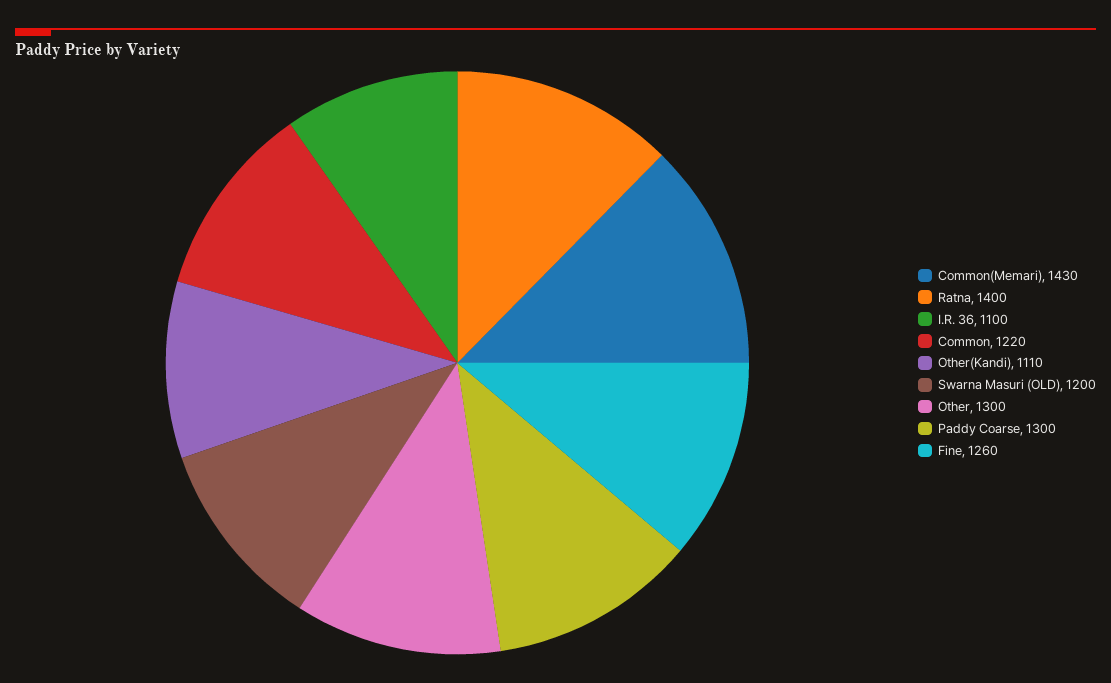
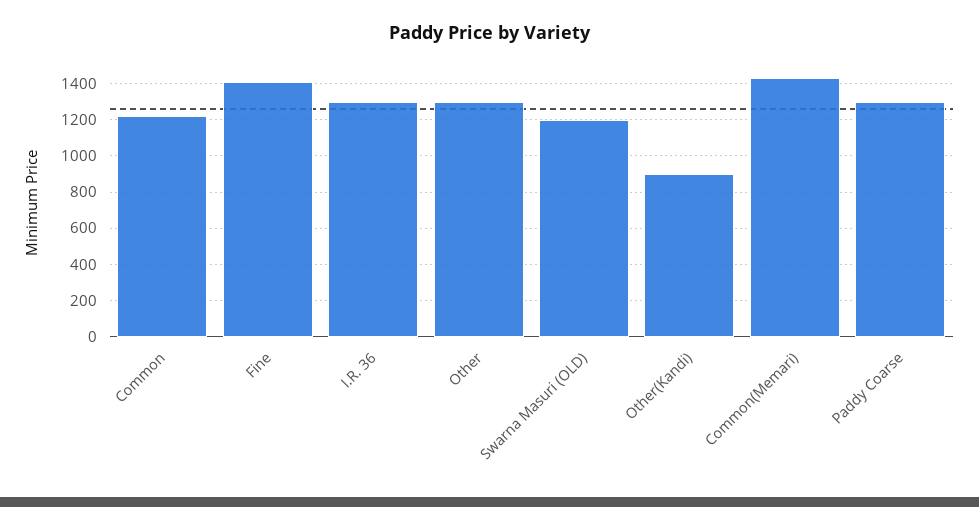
  {
    "Common(Memari)": 1430,
-   "Ratna": 1400,
-   "I.R. 36": 1100,
+   "I.R. 36": 1300,
    "Common": 1220,
-   "Other(Kandi)": 1110,
+   "Other(Kandi)": 900,
    "Swarna Masuri (OLD)": 1200,
    "Other": 1300,
    "Paddy Coarse": 1300,
-   "Fine": 1260
+   "Fine": 1400
  }

